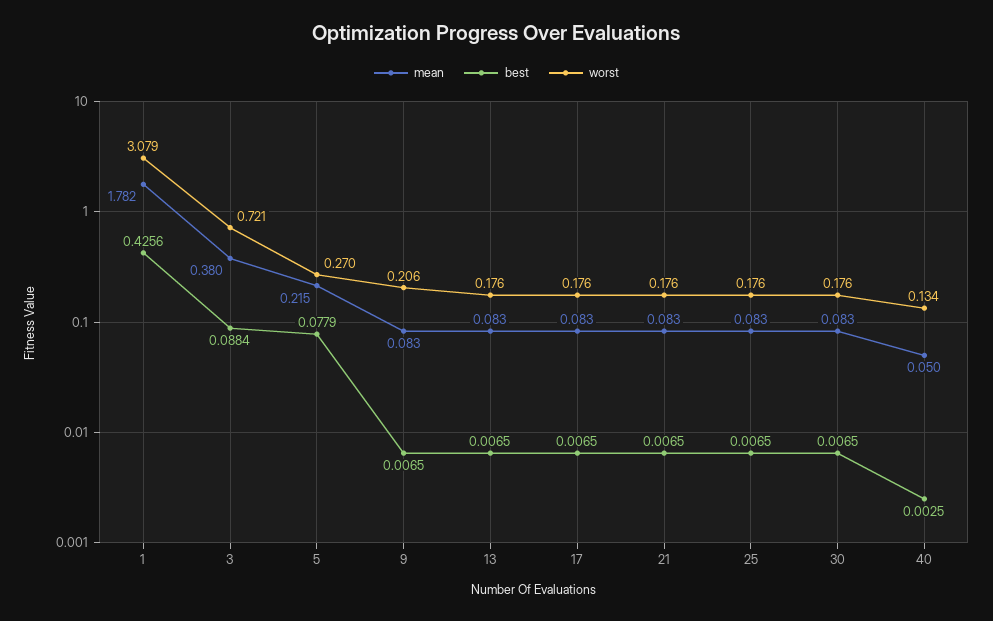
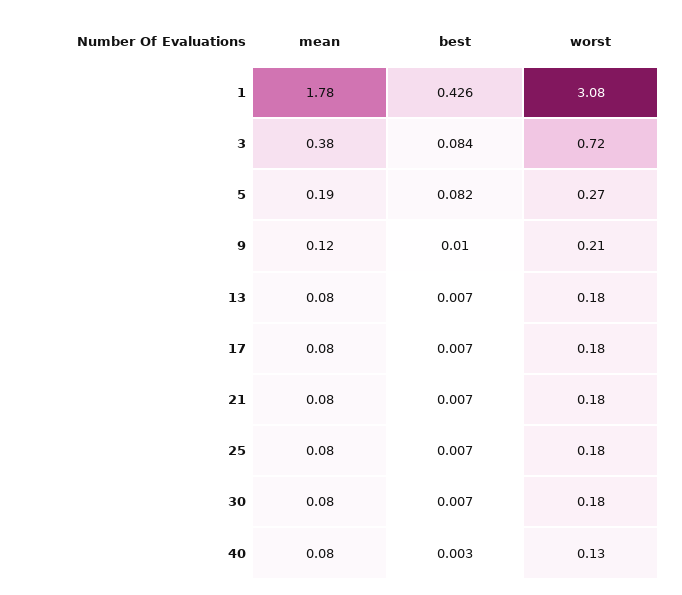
  {
    "mean": {
      "1": 1.782,
      "3": 0.38,
-     "5": 0.215,
+     "5": 0.19,
-     "9": 0.083,
+     "9": 0.12,
      "13": 0.083,
      "17": 0.083,
      "21": 0.083,
      "25": 0.083,
      "30": 0.083,
-     "40": 0.05
+     "40": 0.08
    },
    "best": {
      "1": 0.4256,
-     "3": 0.0884,
+     "3": 0.084,
-     "5": 0.0779,
+     "5": 0.082,
-     "9": 0.0065,
+     "9": 0.01,
      "13": 0.0065,
      "17": 0.0065,
      "21": 0.0065,
      "25": 0.0065,
      "30": 0.0065,
      "40": 0.0025
    },
    "worst": {
      "1": 3.079,
      "3": 0.721,
      "5": 0.27,
      "9": 0.206,
      "13": 0.176,
      "17": 0.176,
      "21": 0.176,
      "25": 0.176,
      "30": 0.176,
      "40": 0.134
    }
  }

